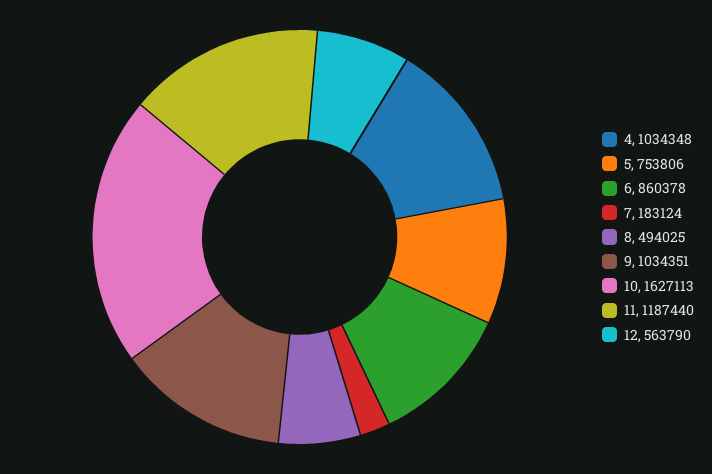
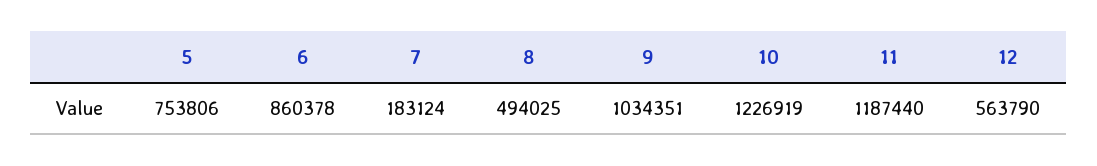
  {
-   "4": 1034348,
    "5": 753806,
    "6": 860378,
    "7": 183124,
    "8": 494025,
    "9": 1034351,
-   "10": 1627113,
+   "10": 1226919,
    "11": 1187440,
    "12": 563790
  }

